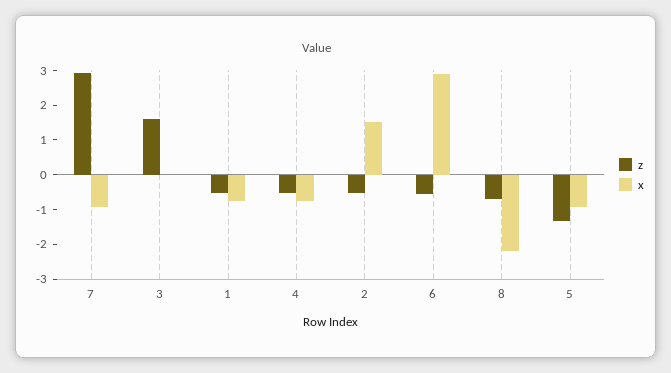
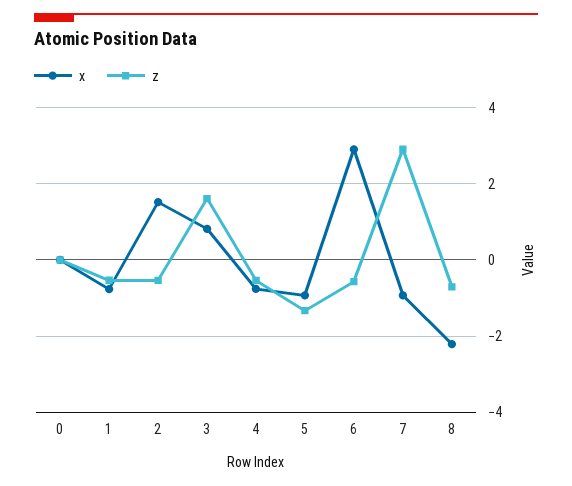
  {
    "z": {
      "7": 3,
      "3": 1.6,
      "1": -0.6,
      "4": -0.6,
      "2": -0.6,
      "6": -0.6,
      "8": -0.8,
-     "5": -1.4
+     "5": -1.4,
+     "0": 0
    },
    "x": {
      "7": -1,
-     "3": 0,
+     "3": 0.8,
      "1": -0.8,
      "4": -0.8,
      "2": 1.6,
      "6": 3,
      "8": -2.2,
-     "5": -1
+     "5": -1,
+     "0": 0
    }
  }

